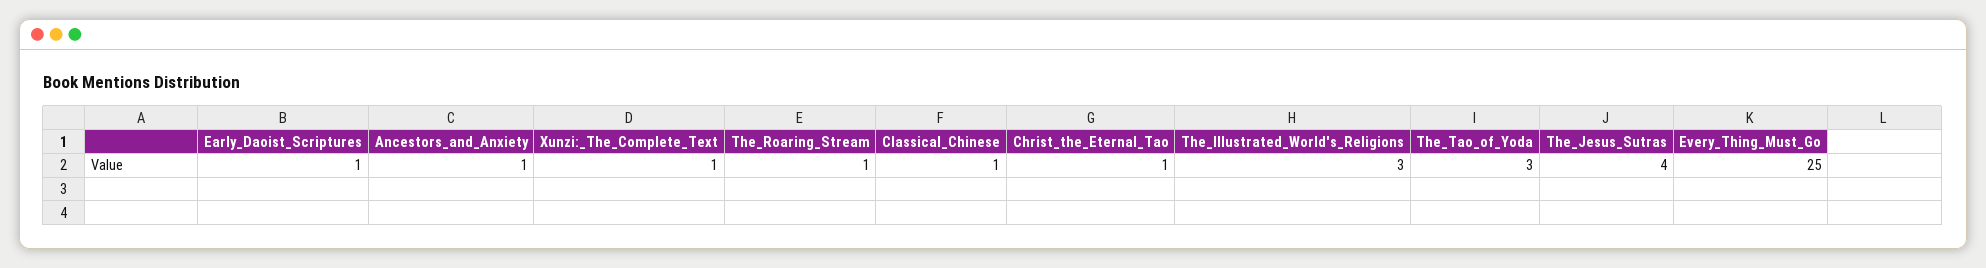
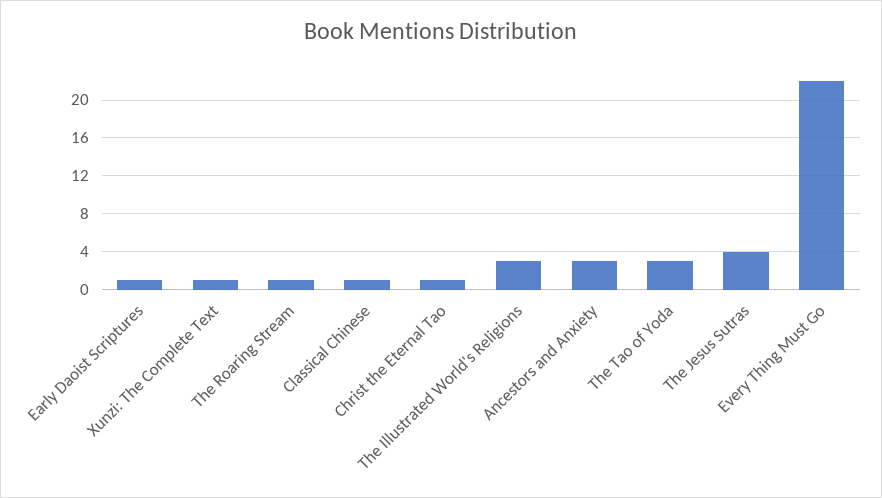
  {
    "Early_Daoist_Scriptures": 1,
-   "Ancestors_and_Anxiety": 1,
+   "Ancestors_and_Anxiety": 3,
    "Xunzi:_The_Complete_Text": 1,
    "The_Roaring_Stream": 1,
    "Classical_Chinese": 1,
    "Christ_the_Eternal_Tao": 1,
    "The_Illustrated_World's_Religions": 3,
    "The_Tao_of_Yoda": 3,
    "The_Jesus_Sutras": 4,
-   "Every_Thing_Must_Go": 25
+   "Every_Thing_Must_Go": 22
  }

